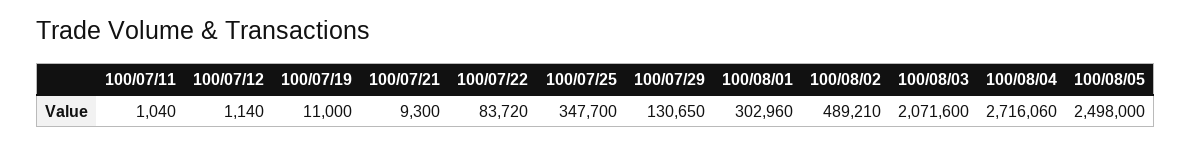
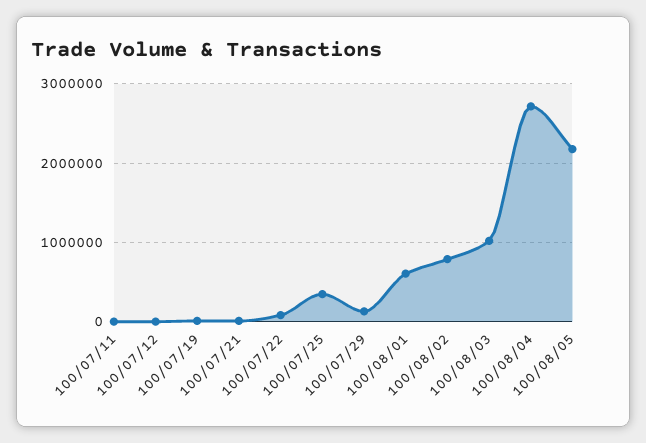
  {
    "100/07/11": 1040,
    "100/07/12": 1140,
    "100/07/19": 11000,
    "100/07/21": 9300,
    "100/07/22": 83720,
    "100/07/25": 347700,
    "100/07/29": 130650,
-   "100/08/01": 302960,
+   "100/08/01": 600000,
-   "100/08/02": 489210,
+   "100/08/02": 800000,
-   "100/08/03": 2071600,
+   "100/08/03": 1000000,
    "100/08/04": 2716060,
-   "100/08/05": 2498000
+   "100/08/05": 2200000
  }

